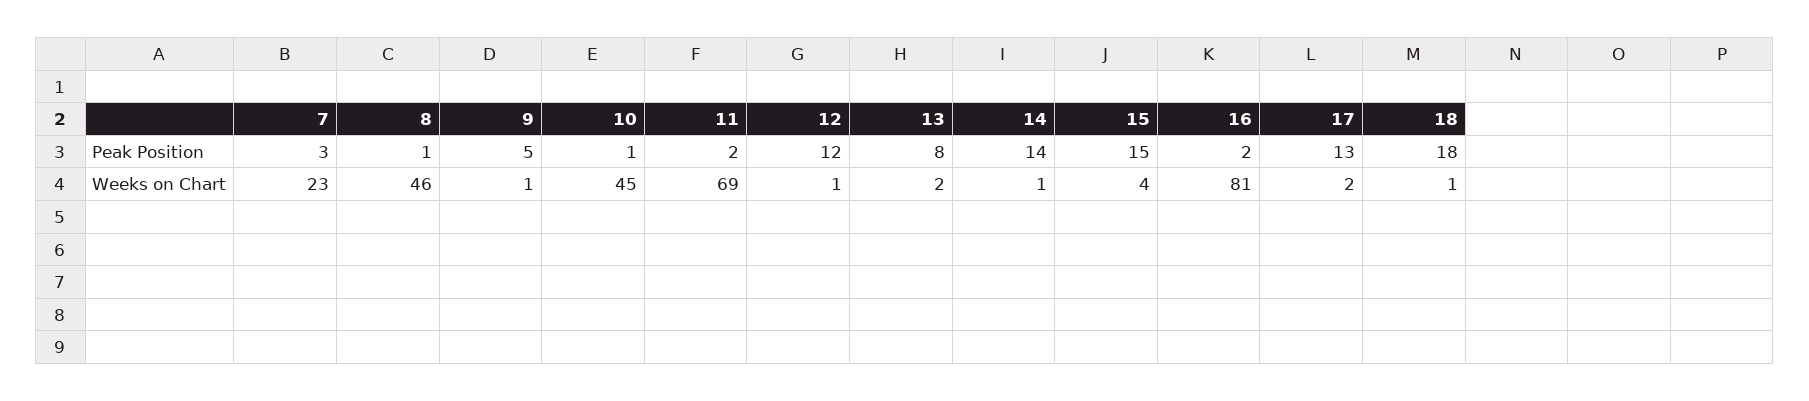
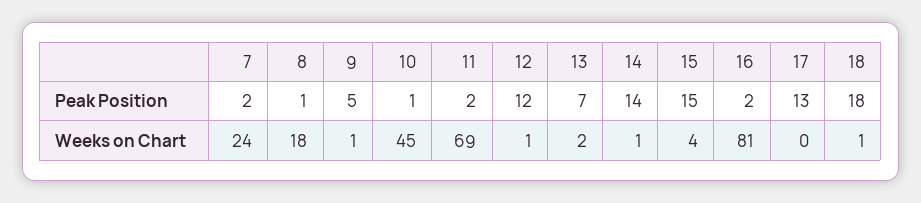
  {
    "7": {
-     "Peak Position": 3,
+     "Peak Position": 2,
-     "Weeks on Chart": 23
+     "Weeks on Chart": 24
    },
    "8": {
      "Peak Position": 1,
-     "Weeks on Chart": 46
+     "Weeks on Chart": 18
    },
    "9": {
      "Peak Position": 5,
      "Weeks on Chart": 1
    },
    "10": {
      "Peak Position": 1,
      "Weeks on Chart": 45
    },
    "11": {
      "Peak Position": 2,
      "Weeks on Chart": 69
    },
    "12": {
      "Peak Position": 12,
      "Weeks on Chart": 1
    },
    "13": {
-     "Peak Position": 8,
+     "Peak Position": 7,
      "Weeks on Chart": 2
    },
    "14": {
      "Peak Position": 14,
      "Weeks on Chart": 1
    },
    "15": {
      "Peak Position": 15,
      "Weeks on Chart": 4
    },
    "16": {
      "Peak Position": 2,
      "Weeks on Chart": 81
    },
    "17": {
      "Peak Position": 13,
-     "Weeks on Chart": 2
+     "Weeks on Chart": 0
    },
    "18": {
      "Peak Position": 18,
      "Weeks on Chart": 1
    }
  }

